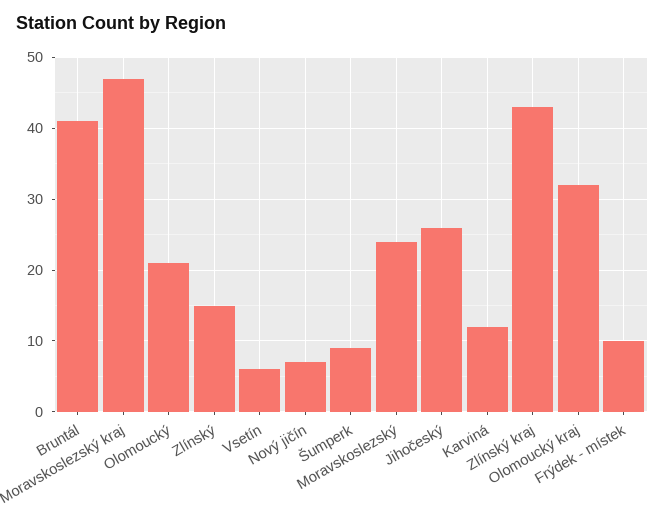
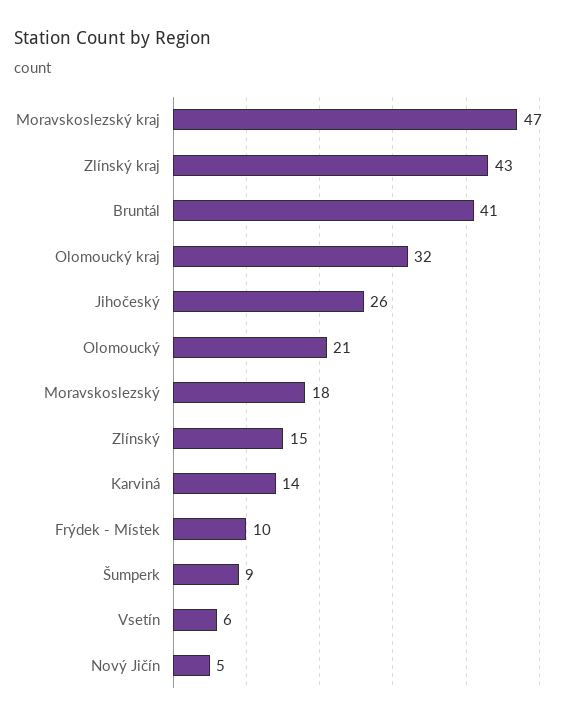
  {
    "Bruntál": 41,
    "Moravskoslezský kraj": 47,
    "Olomoucký": 21,
    "Zlínský": 15,
    "Vsetín": 6,
-   "Nový jičín": 7,
+   "Nový jičín": 5,
    "Šumperk": 9,
-   "Moravskoslezský": 24,
+   "Moravskoslezský": 18,
    "Jihočeský": 26,
-   "Karviná": 12,
+   "Karviná": 14,
    "Zlínský kraj": 43,
    "Olomoucký kraj": 32,
    "Frýdek - místek": 10
  }

